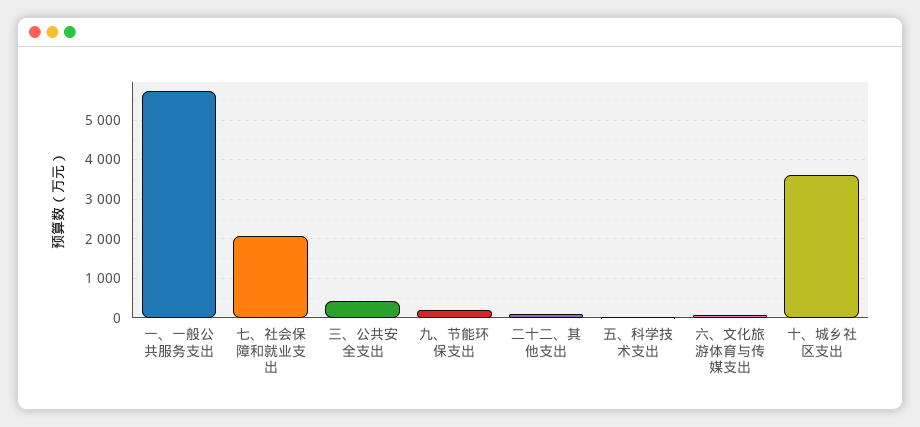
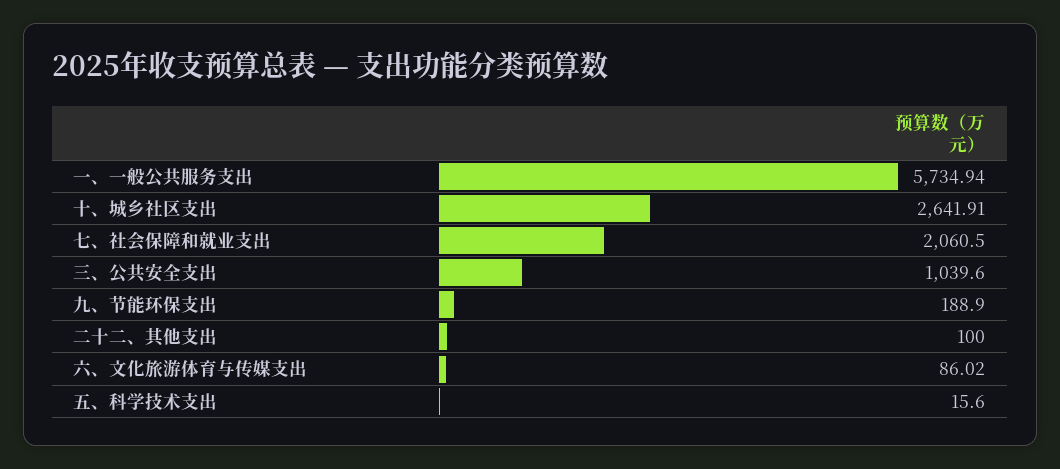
  {
    "一、一般公共服务支出": 5734.94,
    "七、社会保障和就业支出": 2060.5,
-   "三、公共安全支出": 400,
+   "三、公共安全支出": 1039.6,
    "九、节能环保支出": 188.9,
    "二十二、其他支出": 100,
    "五、科学技术支出": 15.6,
    "六、文化旅游体育与传媒支出": 86.02,
-   "十、城乡社区支出": 3600
+   "十、城乡社区支出": 2641.91
  }

